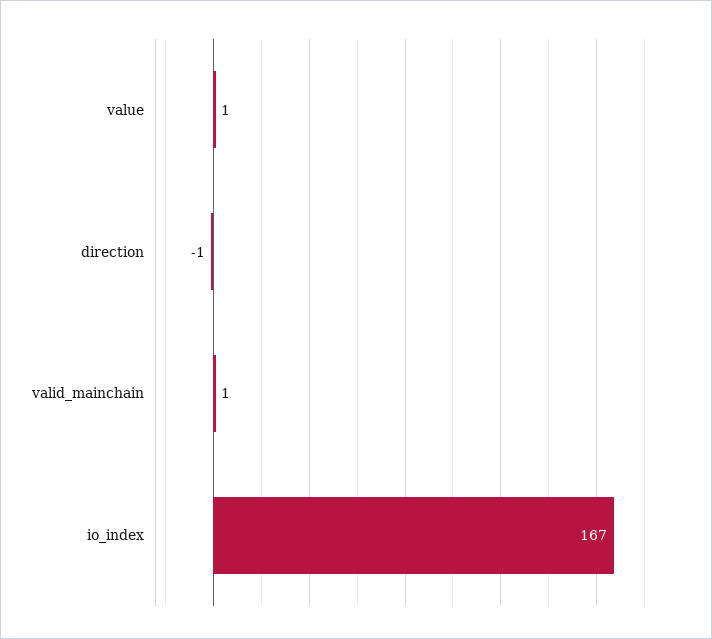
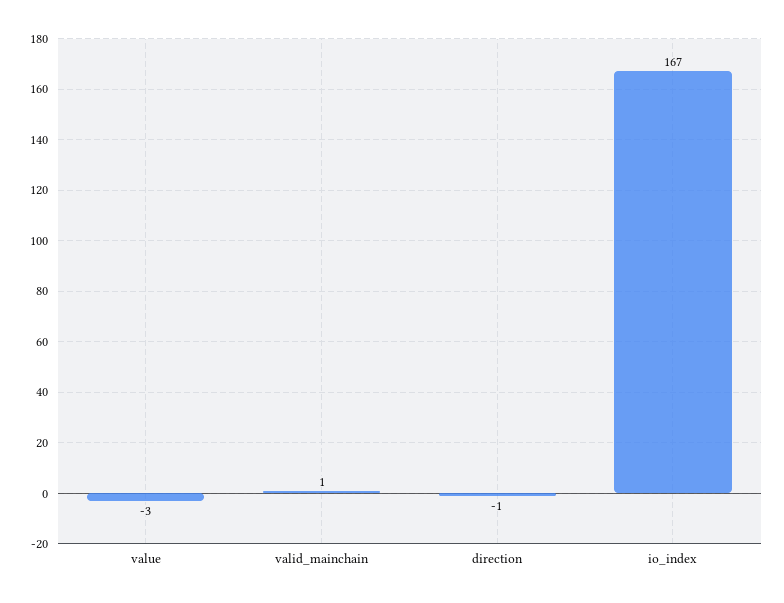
  {
-   "value": 1,
+   "value": -3,
    "direction": -1,
    "valid_mainchain": 1,
    "io_index": 167
  }

